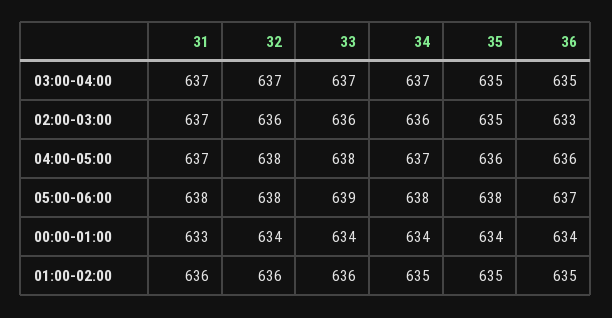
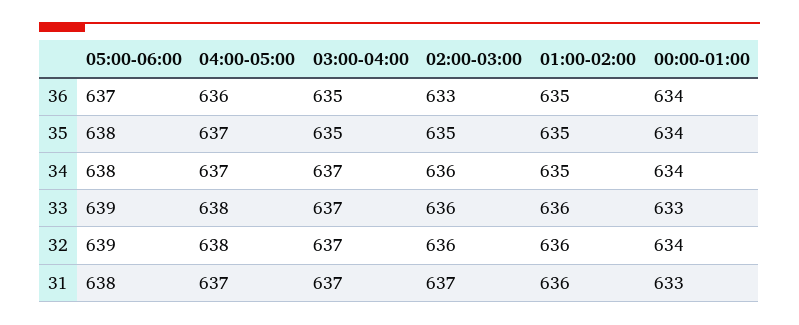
  {
    "31": {
      "03:00-04:00": 637,
      "02:00-03:00": 637,
      "04:00-05:00": 637,
      "05:00-06:00": 638,
      "00:00-01:00": 633,
      "01:00-02:00": 636
    },
    "32": {
      "03:00-04:00": 637,
      "02:00-03:00": 636,
      "04:00-05:00": 638,
-     "05:00-06:00": 638,
+     "05:00-06:00": 639,
      "00:00-01:00": 634,
      "01:00-02:00": 636
    },
    "33": {
      "03:00-04:00": 637,
      "02:00-03:00": 636,
      "04:00-05:00": 638,
      "05:00-06:00": 639,
-     "00:00-01:00": 634,
+     "00:00-01:00": 633,
      "01:00-02:00": 636
    },
    "34": {
      "03:00-04:00": 637,
      "02:00-03:00": 636,
      "04:00-05:00": 637,
      "05:00-06:00": 638,
      "00:00-01:00": 634,
      "01:00-02:00": 635
    },
    "35": {
      "03:00-04:00": 635,
      "02:00-03:00": 635,
-     "04:00-05:00": 636,
+     "04:00-05:00": 637,
      "05:00-06:00": 638,
      "00:00-01:00": 634,
      "01:00-02:00": 635
    },
    "36": {
      "03:00-04:00": 635,
      "02:00-03:00": 633,
      "04:00-05:00": 636,
      "05:00-06:00": 637,
      "00:00-01:00": 634,
      "01:00-02:00": 635
    }
  }

